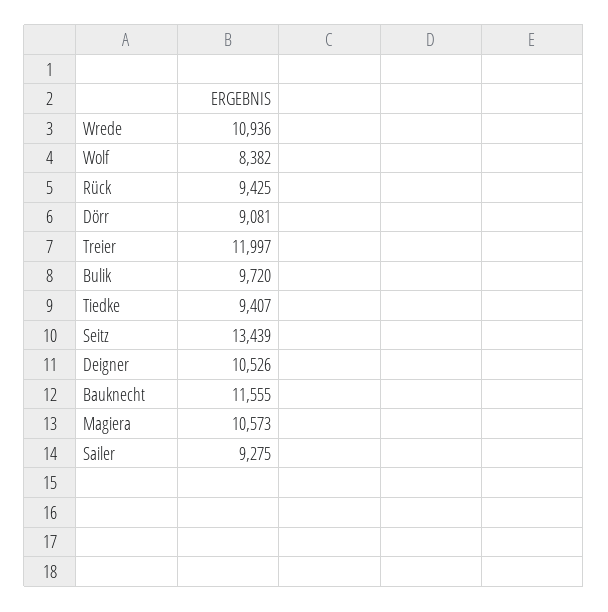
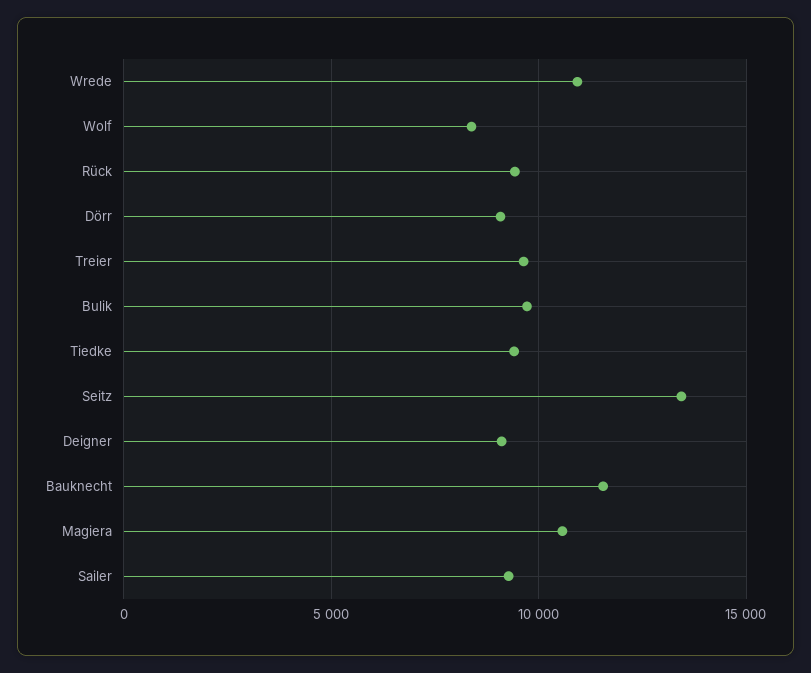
  {
    "Wrede": 10936,
    "Wolf": 8382,
    "Rück": 9425,
    "Dörr": 9081,
-   "Treier": 11997,
+   "Treier": 9500,
    "Bulik": 9720,
    "Tiedke": 9407,
    "Seitz": 13439,
-   "Deigner": 10526,
+   "Deigner": 9000,
    "Bauknecht": 11555,
    "Magiera": 10573,
    "Sailer": 9275
  }

